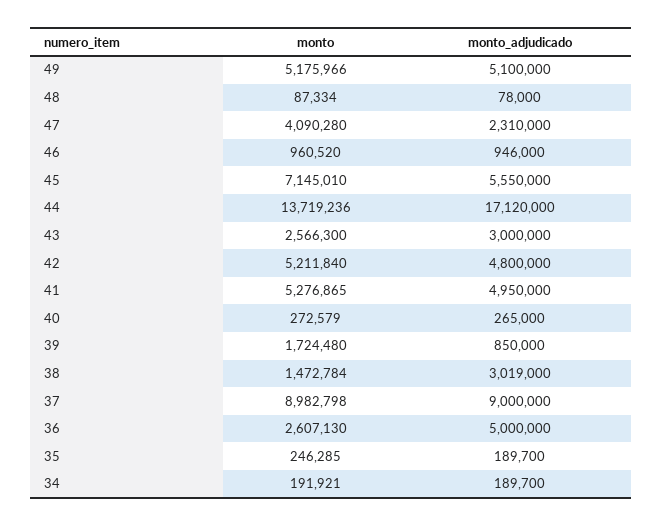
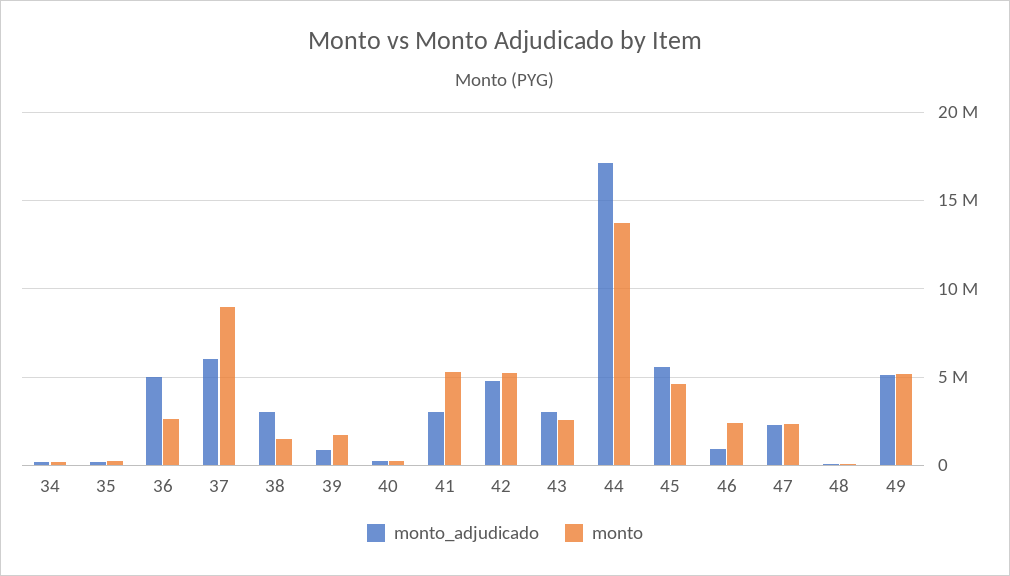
  {
    "monto": {
      "49": 5175966,
      "48": 87334,
-     "47": 4090280,
+     "47": 2500000,
-     "46": 960520,
+     "46": 2500000,
-     "45": 7145010,
+     "45": 4500000,
      "44": 13719236,
      "43": 2566300,
      "42": 5211840,
      "41": 5276865,
      "40": 272579,
      "39": 1724480,
      "38": 1472784,
      "37": 8982798,
      "36": 2607130,
      "35": 246285,
      "34": 191921
    },
    "monto_adjudicado": {
      "49": 5100000,
      "48": 78000,
      "47": 2310000,
      "46": 946000,
      "45": 5550000,
      "44": 17120000,
      "43": 3000000,
      "42": 4800000,
-     "41": 4950000,
+     "41": 3000000,
      "40": 265000,
      "39": 850000,
      "38": 3019000,
-     "37": 9000000,
+     "37": 6000000,
      "36": 5000000,
      "35": 189700,
      "34": 189700
    }
  }

